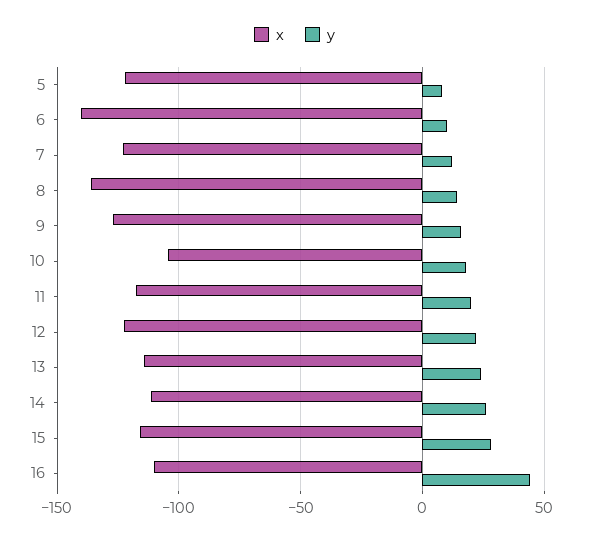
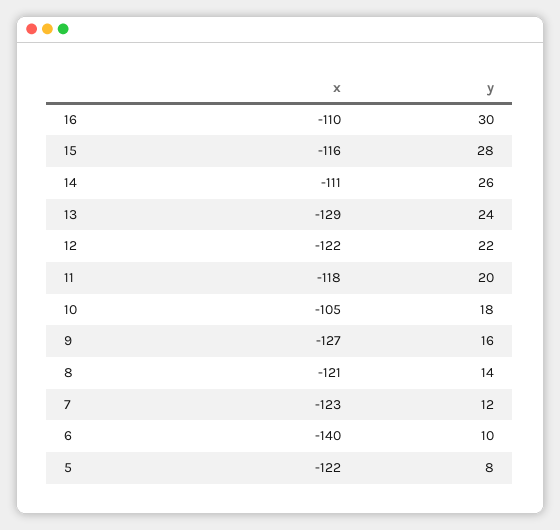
  {
    "x": {
      "5": -122,
      "6": -140,
      "7": -123,
-     "8": -135,
+     "8": -121,
      "9": -127,
      "10": -105,
      "11": -118,
      "12": -122,
-     "13": -115,
+     "13": -129,
      "14": -111,
      "15": -116,
      "16": -110
    },
    "y": {
      "5": 8,
      "6": 10,
      "7": 12,
      "8": 14,
      "9": 16,
      "10": 18,
      "11": 20,
      "12": 22,
      "13": 24,
      "14": 26,
      "15": 28,
-     "16": 45
+     "16": 30
    }
  }

